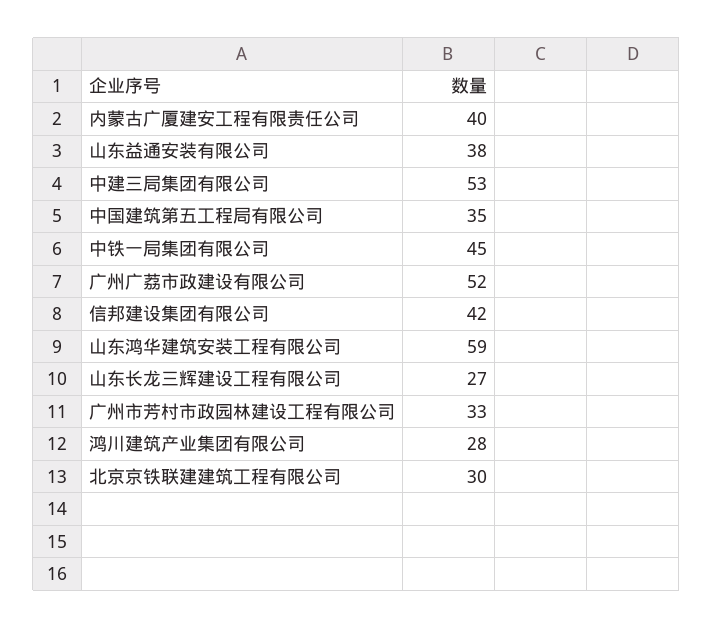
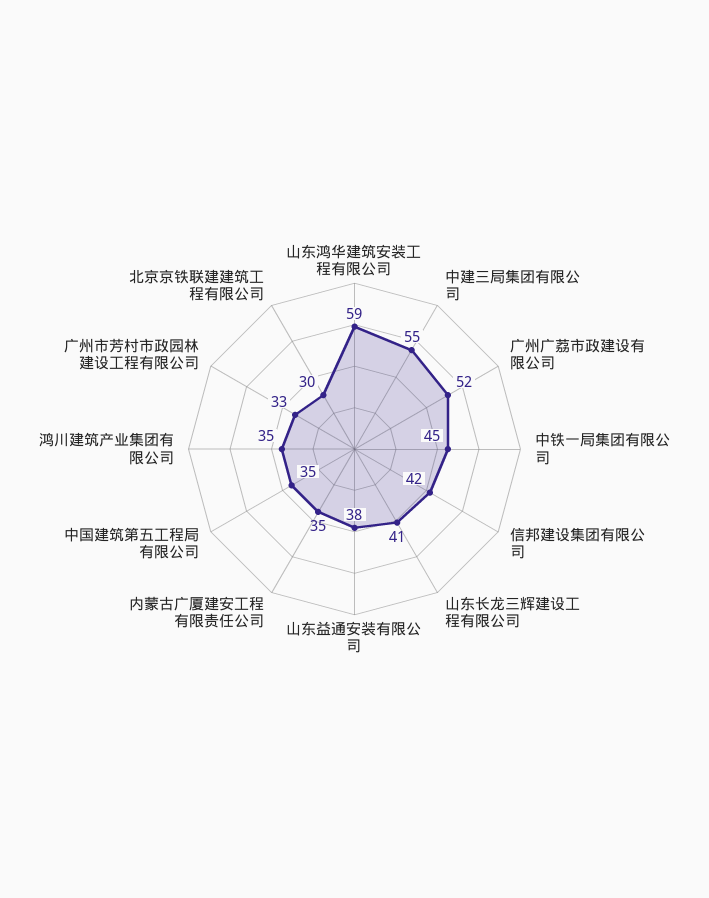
  {
-   "内蒙古广厦建安工程有限责任公司": 40,
+   "内蒙古广厦建安工程有限责任公司": 35,
    "山东益通安装有限公司": 38,
-   "中建三局集团有限公司": 53,
+   "中建三局集团有限公司": 55,
    "中国建筑第五工程局有限公司": 35,
    "中铁一局集团有限公司": 45,
    "广州广荔市政建设有限公司": 52,
    "信邦建设集团有限公司": 42,
    "山东鸿华建筑安装工程有限公司": 59,
-   "山东长龙三辉建设工程有限公司": 27,
+   "山东长龙三辉建设工程有限公司": 41,
    "广州市芳村市政园林建设工程有限公司": 33,
-   "鸿川建筑产业集团有限公司": 28,
+   "鸿川建筑产业集团有限公司": 35,
    "北京京铁联建建筑工程有限公司": 30
  }

